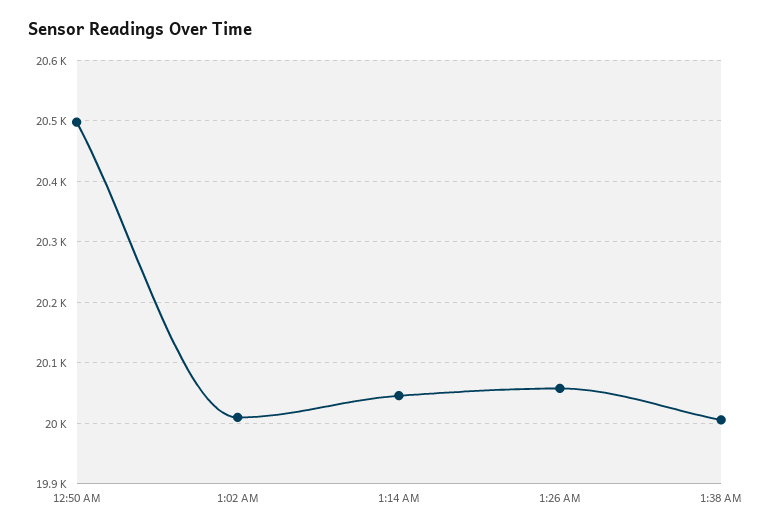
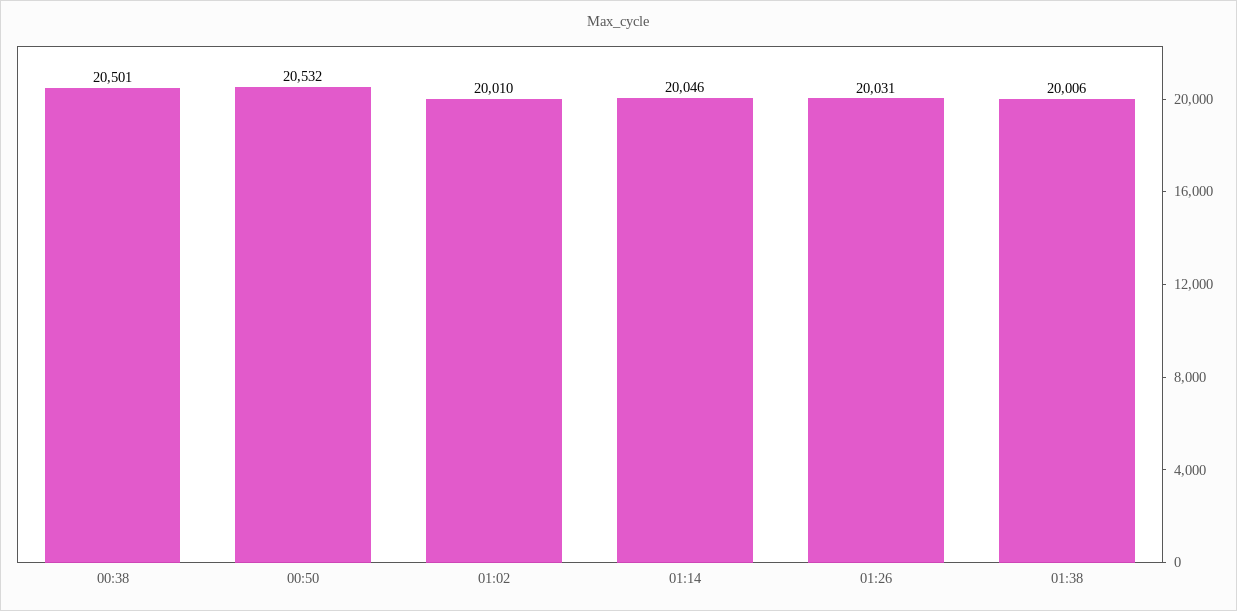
  {
-   "12:50 AM": 20500,
+   "12:50 AM": 20532,
    "1:02 AM": 20010,
    "1:14 AM": 20046,
-   "1:26 AM": 20060,
+   "1:26 AM": 20031,
-   "1:38 AM": 20006
+   "1:38 AM": 20006,
+   "00:38": 20501
  }

